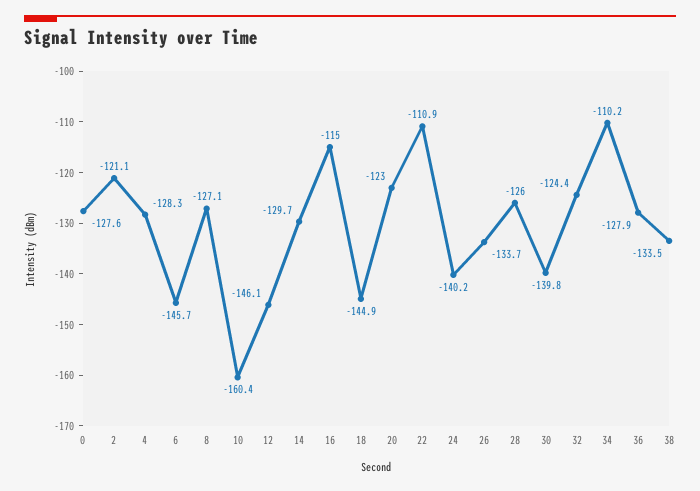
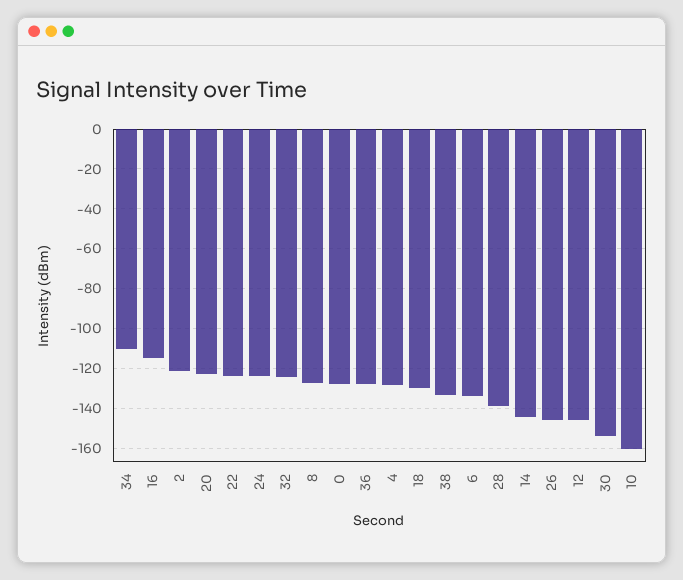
  {
    "0": -127.6,
    "2": -121.1,
    "4": -128.3,
-   "6": -145.7,
+   "6": -135,
    "8": -127.1,
    "10": -160.4,
    "12": -146.1,
-   "14": -129.7,
+   "14": -145,
    "16": -115,
-   "18": -144.9,
+   "18": -130,
    "20": -123,
-   "22": -110.9,
+   "22": -125,
-   "24": -140.2,
+   "24": -125,
-   "26": -133.7,
+   "26": -145,
-   "28": -126,
+   "28": -140,
-   "30": -139.8,
+   "30": -155,
    "32": -124.4,
    "34": -110.2,
    "36": -127.9,
    "38": -133.5
  }

